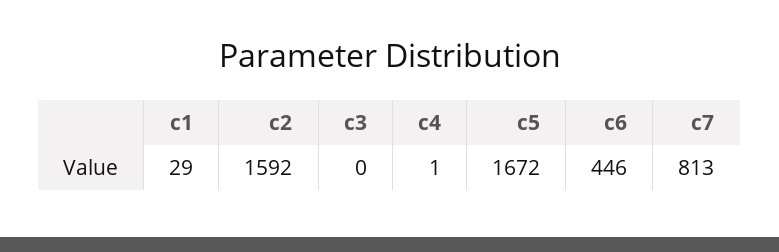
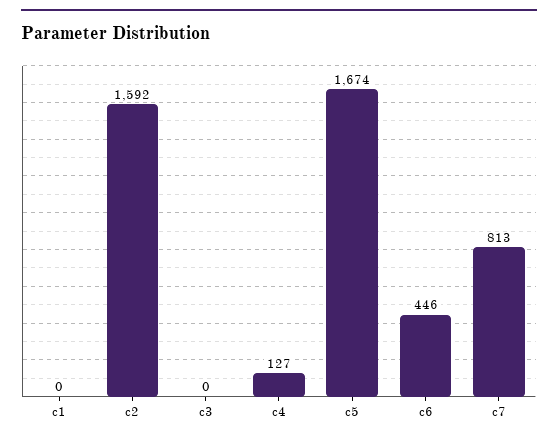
  {
-   "c1": 29,
+   "c1": 0,
    "c2": 1592,
    "c3": 0,
-   "c4": 1,
+   "c4": 127,
-   "c5": 1672,
+   "c5": 1674,
    "c6": 446,
    "c7": 813
  }

